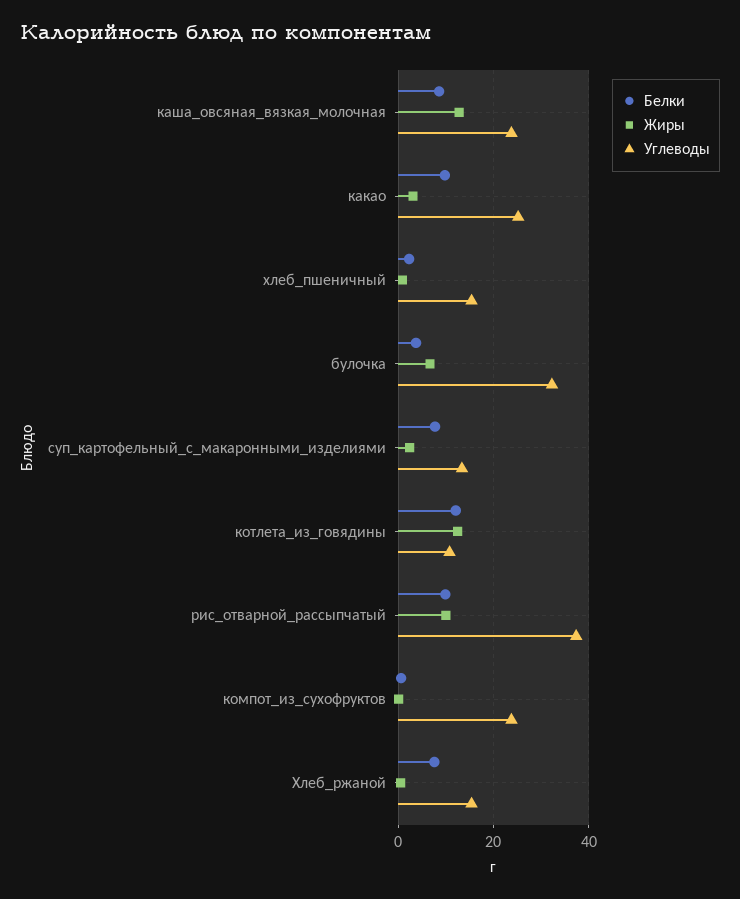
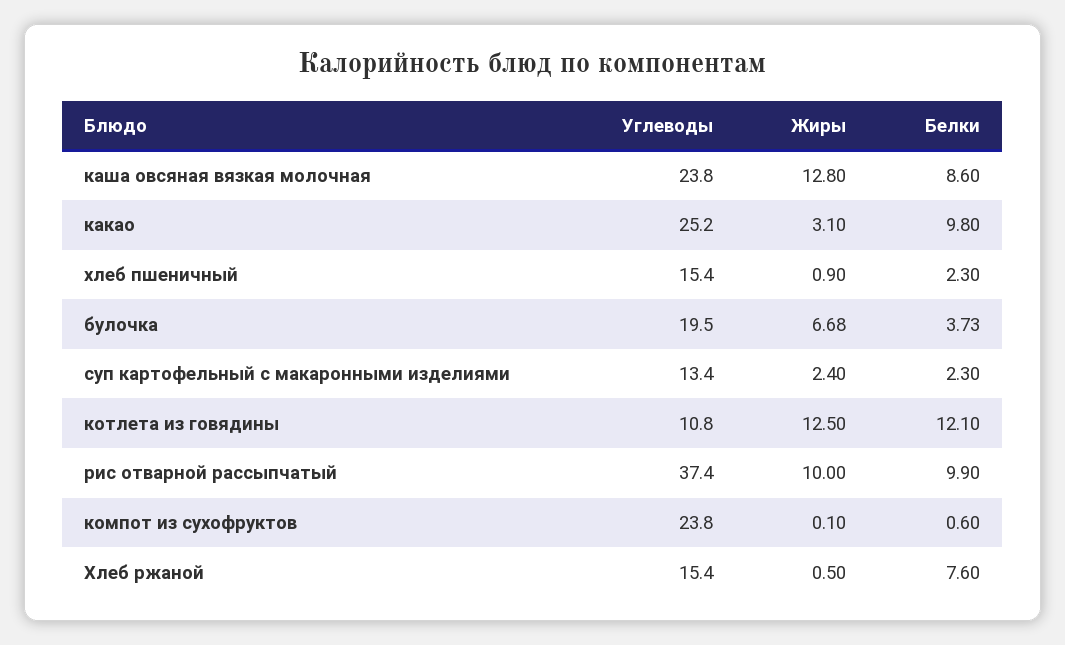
  {
    "Белки": {
      "каша_овсяная_вязкая_молочная": 8.6,
      "какао": 9.8,
      "хлеб_пшеничный": 2.3,
      "булочка": 3.73,
-     "суп_картофельный_с_макаронными_изделиями": 8,
+     "суп_картофельный_с_макаронными_изделиями": 2.3,
      "котлета_из_говядины": 12.1,
      "рис_отварной_рассыпчатый": 9.9,
      "компот_из_сухофруктов": 0.6,
      "Хлеб_ржаной": 7.6
    },
    "Жиры": {
      "каша_овсяная_вязкая_молочная": 12.8,
      "какао": 3.1,
      "хлеб_пшеничный": 0.9,
      "булочка": 6.68,
      "суп_картофельный_с_макаронными_изделиями": 2.4,
      "котлета_из_говядины": 12.5,
      "рис_отварной_рассыпчатый": 10,
      "компот_из_сухофруктов": 0.1,
      "Хлеб_ржаной": 0.5
    },
    "Углеводы": {
      "каша_овсяная_вязкая_молочная": 23.8,
      "какао": 25.2,
      "хлеб_пшеничный": 15.4,
-     "булочка": 32,
+     "булочка": 19.5,
      "суп_картофельный_с_макаронными_изделиями": 13.4,
      "котлета_из_говядины": 10.8,
      "рис_отварной_рассыпчатый": 37.4,
      "компот_из_сухофруктов": 23.8,
      "Хлеб_ржаной": 15.4
    }
  }

